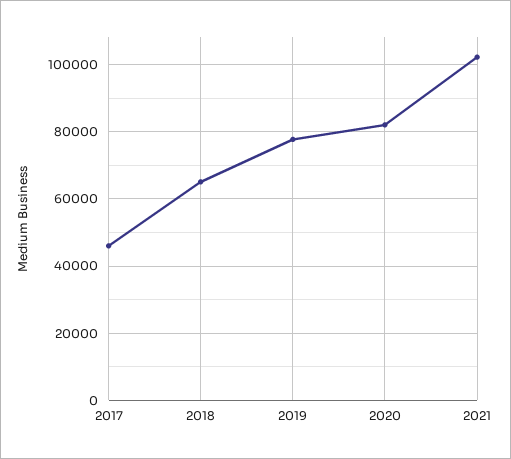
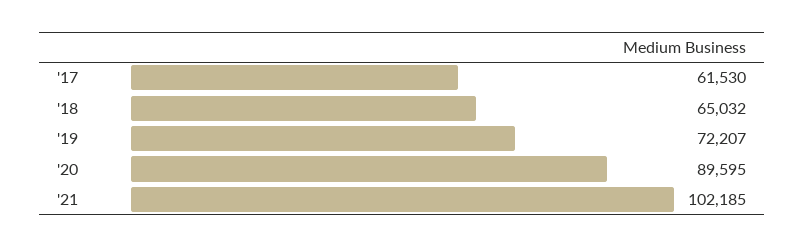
  {
-   "2017": 46000,
+   "2017": 61530,
    "2018": 65032,
-   "2019": 78000,
+   "2019": 72207,
-   "2020": 82000,
+   "2020": 89595,
    "2021": 102185
  }

